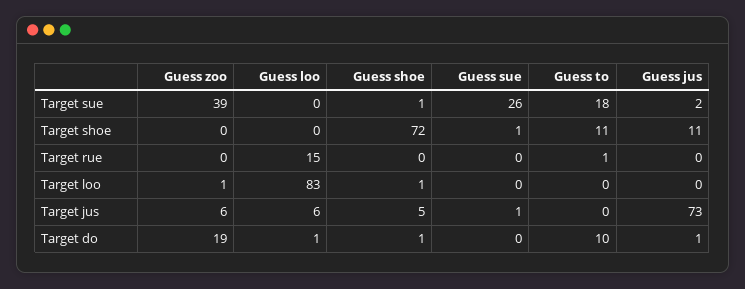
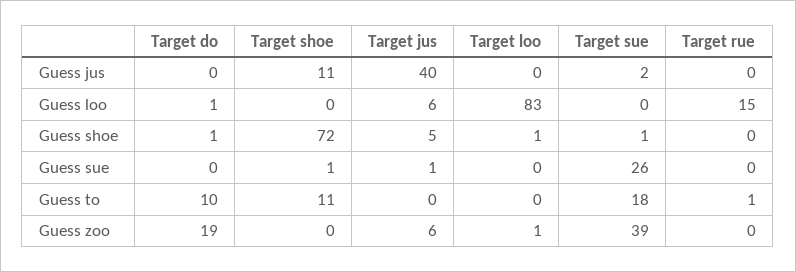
  {
    "Guess zoo": {
      "Target sue": 39,
      "Target shoe": 0,
      "Target rue": 0,
      "Target loo": 1,
      "Target jus": 6,
      "Target do": 19
    },
    "Guess loo": {
      "Target sue": 0,
      "Target shoe": 0,
      "Target rue": 15,
      "Target loo": 83,
      "Target jus": 6,
      "Target do": 1
    },
    "Guess shoe": {
      "Target sue": 1,
      "Target shoe": 72,
      "Target rue": 0,
      "Target loo": 1,
      "Target jus": 5,
      "Target do": 1
    },
    "Guess sue": {
      "Target sue": 26,
      "Target shoe": 1,
      "Target rue": 0,
      "Target loo": 0,
      "Target jus": 1,
      "Target do": 0
    },
    "Guess to": {
      "Target sue": 18,
      "Target shoe": 11,
      "Target rue": 1,
      "Target loo": 0,
      "Target jus": 0,
      "Target do": 10
    },
    "Guess jus": {
      "Target sue": 2,
      "Target shoe": 11,
      "Target rue": 0,
      "Target loo": 0,
-     "Target jus": 73,
+     "Target jus": 40,
-     "Target do": 1
+     "Target do": 0
    }
  }

